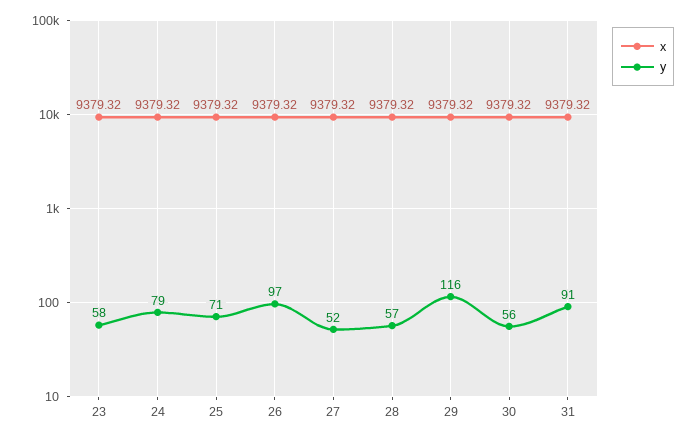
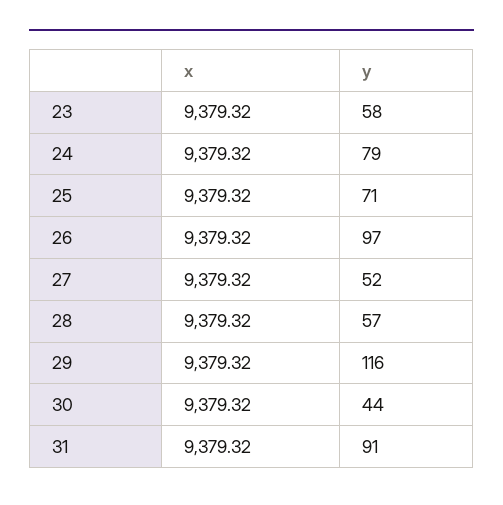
  {
    "x": {
      "23": 9379.32,
      "24": 9379.32,
      "25": 9379.32,
      "26": 9379.32,
      "27": 9379.32,
      "28": 9379.32,
      "29": 9379.32,
      "30": 9379.32,
      "31": 9379.32
    },
    "y": {
      "23": 58,
      "24": 79,
      "25": 71,
      "26": 97,
      "27": 52,
      "28": 57,
      "29": 116,
-     "30": 56,
+     "30": 44,
      "31": 91
    }
  }

